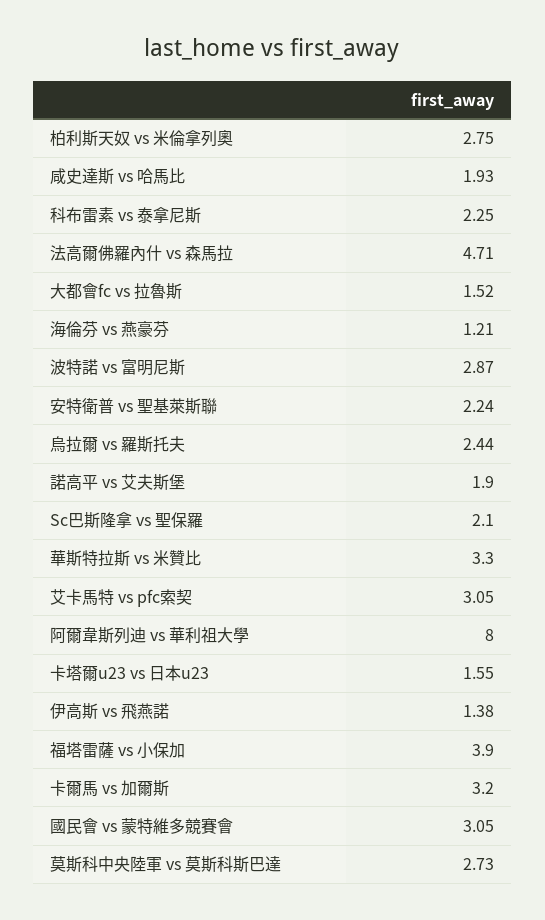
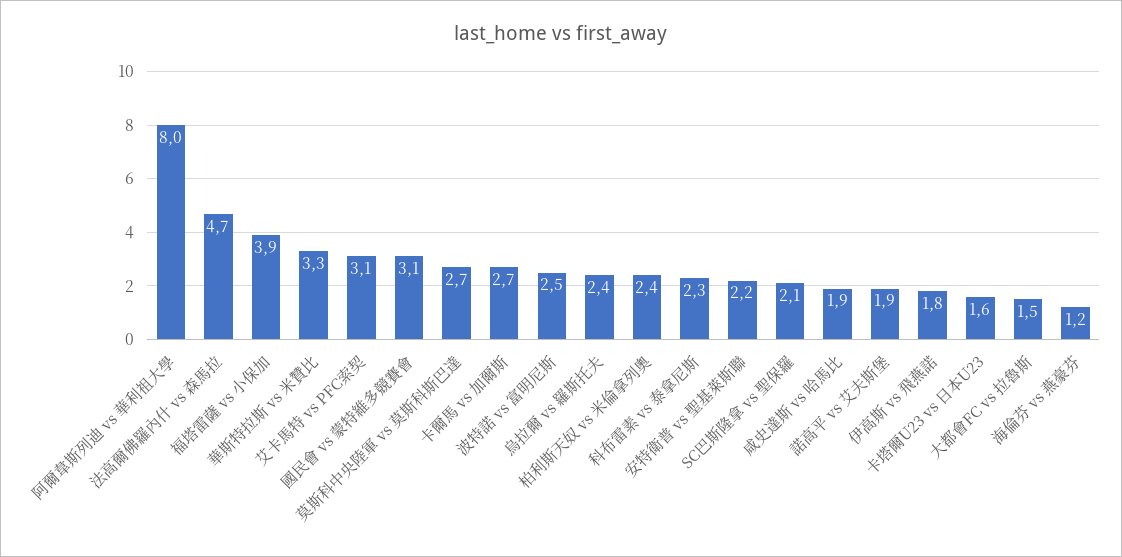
  {
-   "柏利斯天奴 vs 米倫拿列奧": 2.75,
+   "柏利斯天奴 vs 米倫拿列奧": 2.4,
    "咸史達斯 vs 哈馬比": 1.93,
    "科布雷素 vs 泰拿尼斯": 2.25,
    "法高爾佛羅內什 vs 森馬拉": 4.71,
    "大都會fc vs 拉魯斯": 1.52,
    "海倫芬 vs 燕豪芬": 1.21,
-   "波特諾 vs 富明尼斯": 2.87,
+   "波特諾 vs 富明尼斯": 2.5,
    "安特衛普 vs 聖基萊斯聯": 2.24,
    "烏拉爾 vs 羅斯托夫": 2.44,
    "諾高平 vs 艾夫斯堡": 1.9,
    "Sc巴斯隆拿 vs 聖保羅": 2.1,
    "華斯特拉斯 vs 米贊比": 3.3,
    "艾卡馬特 vs pfc索契": 3.05,
    "阿爾韋斯列迪 vs 華利祖大學": 8,
    "卡塔爾u23 vs 日本u23": 1.55,
-   "伊高斯 vs 飛燕諾": 1.38,
+   "伊高斯 vs 飛燕諾": 1.8,
    "福塔雷薩 vs 小保加": 3.9,
-   "卡爾馬 vs 加爾斯": 3.2,
+   "卡爾馬 vs 加爾斯": 2.7,
    "國民會 vs 蒙特維多競賽會": 3.05,
    "莫斯科中央陸軍 vs 莫斯科斯巴達": 2.73
  }

